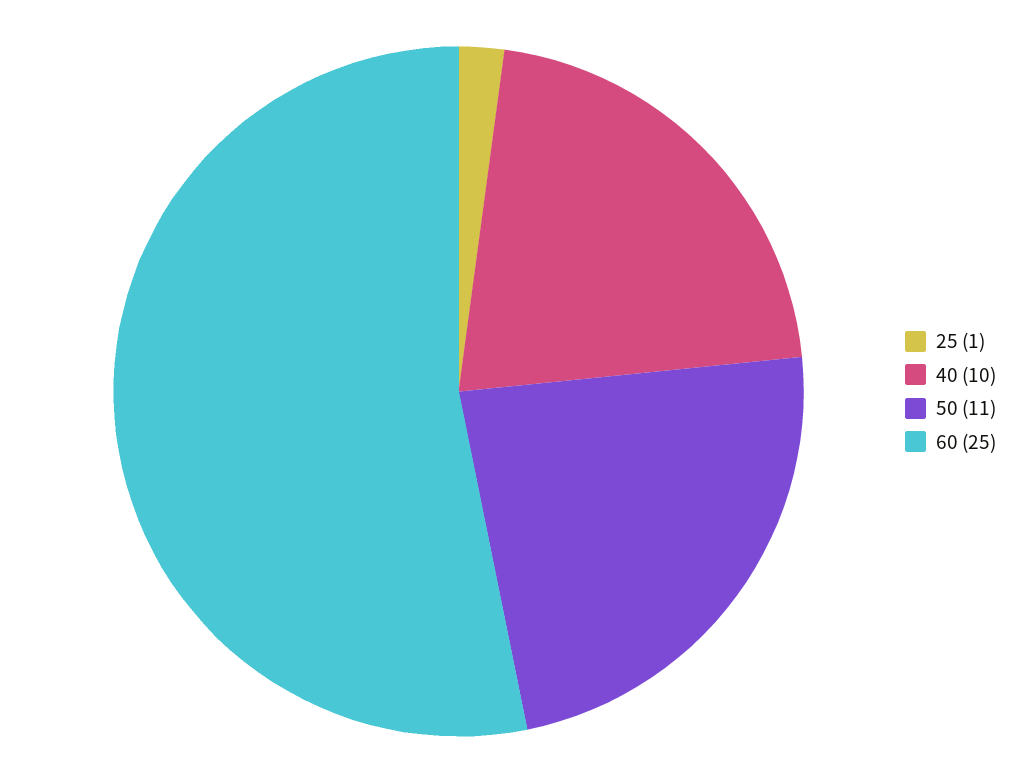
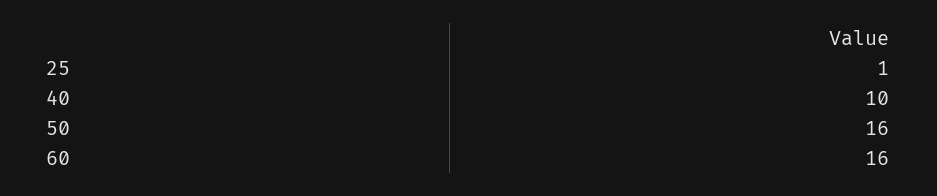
  {
    "25": 1,
    "40": 10,
-   "50": 11,
+   "50": 16,
-   "60": 25
+   "60": 16
  }

